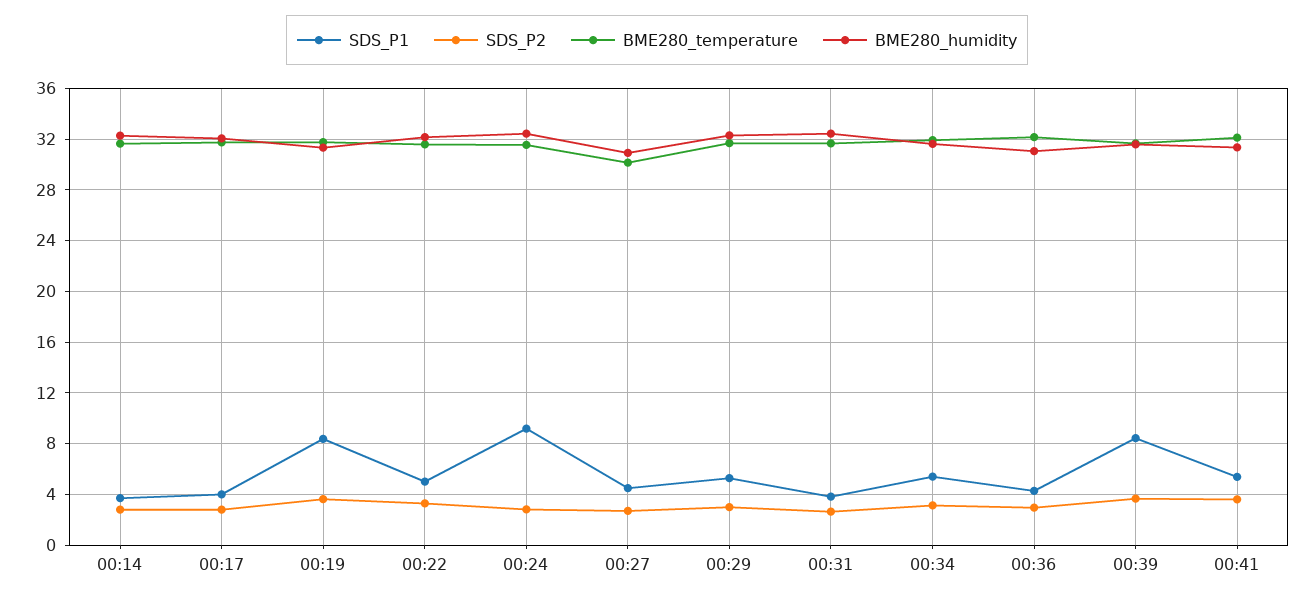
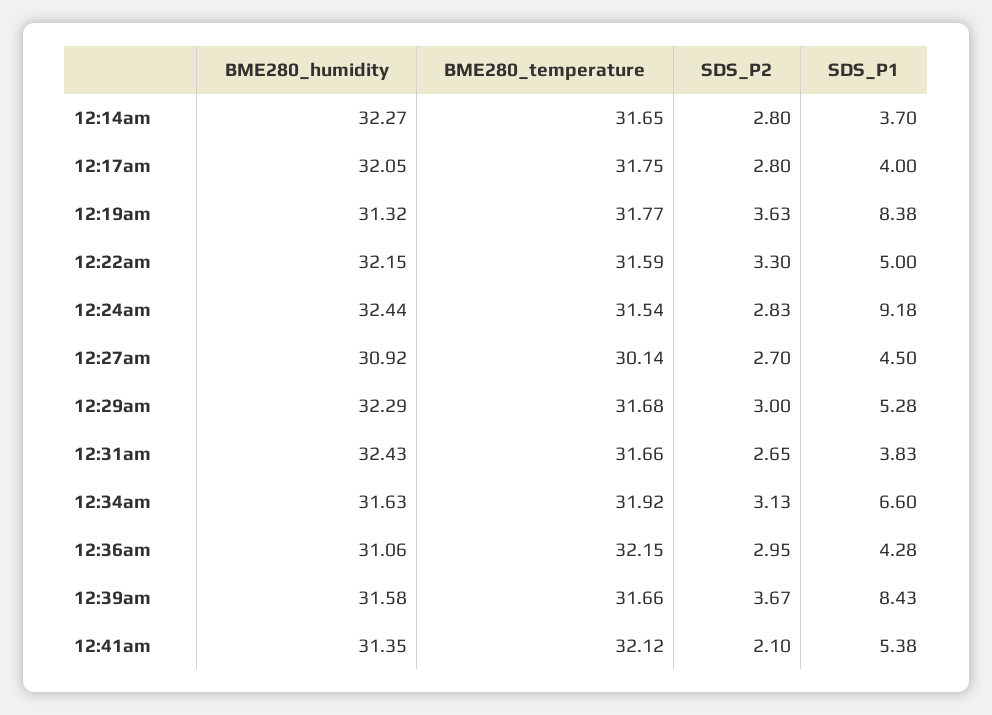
  {
    "SDS_P1": {
      "00:14": 3.7,
      "00:17": 4,
      "00:19": 8.38,
      "00:22": 5,
      "00:24": 9.18,
      "00:27": 4.5,
      "00:29": 5.28,
      "00:31": 3.83,
-     "00:34": 5.5,
+     "00:34": 6.6,
      "00:36": 4.28,
      "00:39": 8.43,
      "00:41": 5.38
    },
    "SDS_P2": {
      "00:14": 2.8,
      "00:17": 2.8,
      "00:19": 3.63,
      "00:22": 3.3,
      "00:24": 2.83,
      "00:27": 2.7,
      "00:29": 3,
      "00:31": 2.65,
      "00:34": 3.13,
      "00:36": 2.95,
      "00:39": 3.67,
-     "00:41": 3.5
+     "00:41": 2.1
    },
    "BME280_temperature": {
      "00:14": 31.65,
      "00:17": 31.75,
      "00:19": 31.77,
      "00:22": 31.59,
      "00:24": 31.54,
      "00:27": 30.14,
      "00:29": 31.68,
      "00:31": 31.66,
      "00:34": 31.92,
      "00:36": 32.15,
      "00:39": 31.66,
      "00:41": 32.12
    },
    "BME280_humidity": {
      "00:14": 32.27,
      "00:17": 32.05,
      "00:19": 31.32,
      "00:22": 32.15,
      "00:24": 32.44,
      "00:27": 30.92,
      "00:29": 32.29,
      "00:31": 32.43,
      "00:34": 31.63,
      "00:36": 31.06,
      "00:39": 31.58,
      "00:41": 31.35
    }
  }

